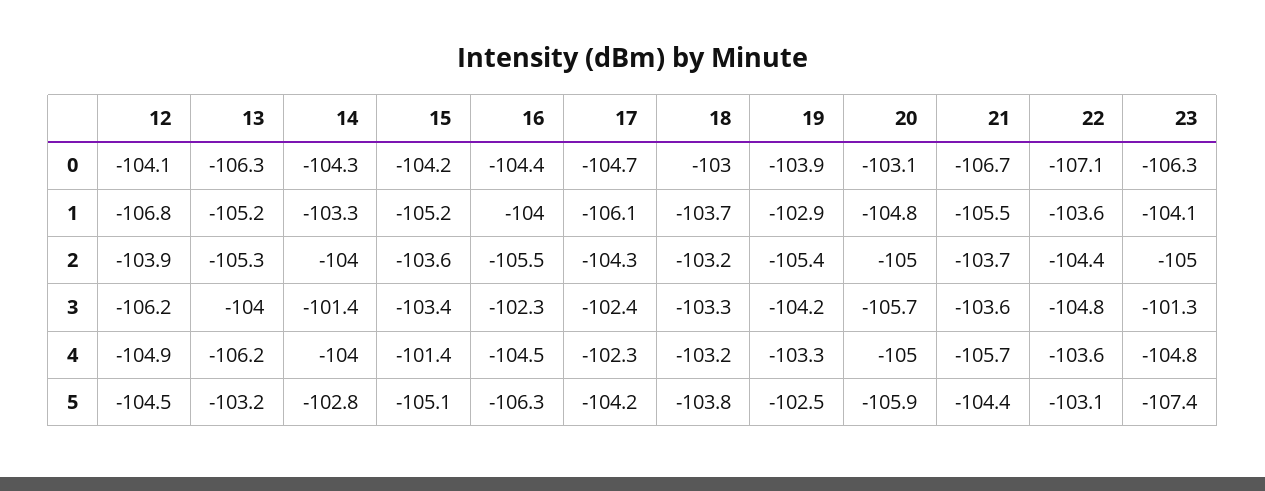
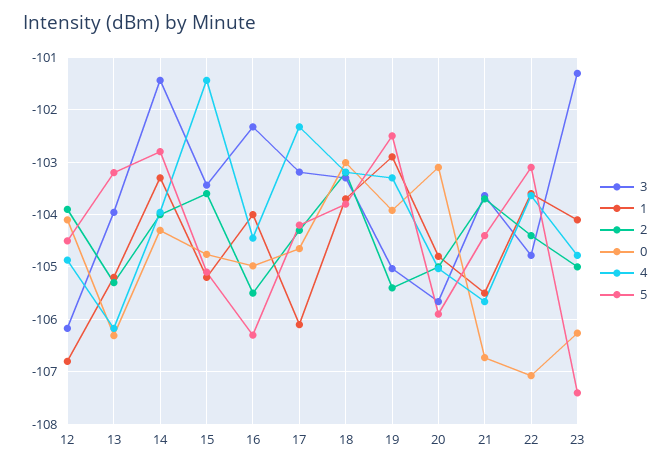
  {
    "0": {
      "12": -104.1,
      "13": -106.3,
      "14": -104.3,
-     "15": -104.2,
+     "15": -104.8,
-     "16": -104.4,
+     "16": -105,
      "17": -104.7,
      "18": -103,
      "19": -103.9,
      "20": -103.1,
      "21": -106.7,
      "22": -107.1,
      "23": -106.3
    },
    "1": {
      "12": -106.8,
      "13": -105.2,
      "14": -103.3,
      "15": -105.2,
      "16": -104,
      "17": -106.1,
      "18": -103.7,
      "19": -102.9,
      "20": -104.8,
      "21": -105.5,
      "22": -103.6,
      "23": -104.1
    },
    "2": {
      "12": -103.9,
      "13": -105.3,
      "14": -104,
      "15": -103.6,
      "16": -105.5,
      "17": -104.3,
      "18": -103.2,
      "19": -105.4,
      "20": -105,
      "21": -103.7,
      "22": -104.4,
      "23": -105
    },
    "3": {
      "12": -106.2,
      "13": -104,
      "14": -101.4,
      "15": -103.4,
      "16": -102.3,
-     "17": -102.4,
+     "17": -103.2,
      "18": -103.3,
-     "19": -104.2,
+     "19": -105,
      "20": -105.7,
      "21": -103.6,
      "22": -104.8,
      "23": -101.3
    },
    "4": {
      "12": -104.9,
      "13": -106.2,
      "14": -104,
      "15": -101.4,
      "16": -104.5,
      "17": -102.3,
      "18": -103.2,
      "19": -103.3,
      "20": -105,
      "21": -105.7,
      "22": -103.6,
      "23": -104.8
    },
    "5": {
      "12": -104.5,
      "13": -103.2,
      "14": -102.8,
      "15": -105.1,
      "16": -106.3,
      "17": -104.2,
      "18": -103.8,
      "19": -102.5,
      "20": -105.9,
      "21": -104.4,
      "22": -103.1,
      "23": -107.4
    }
  }

